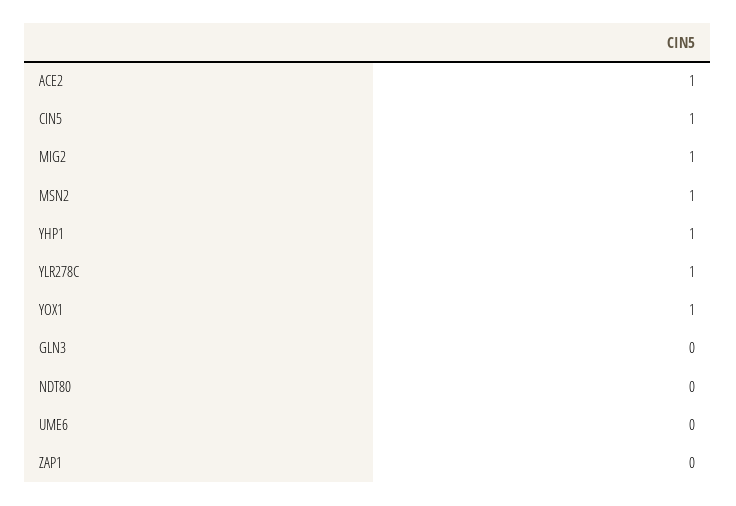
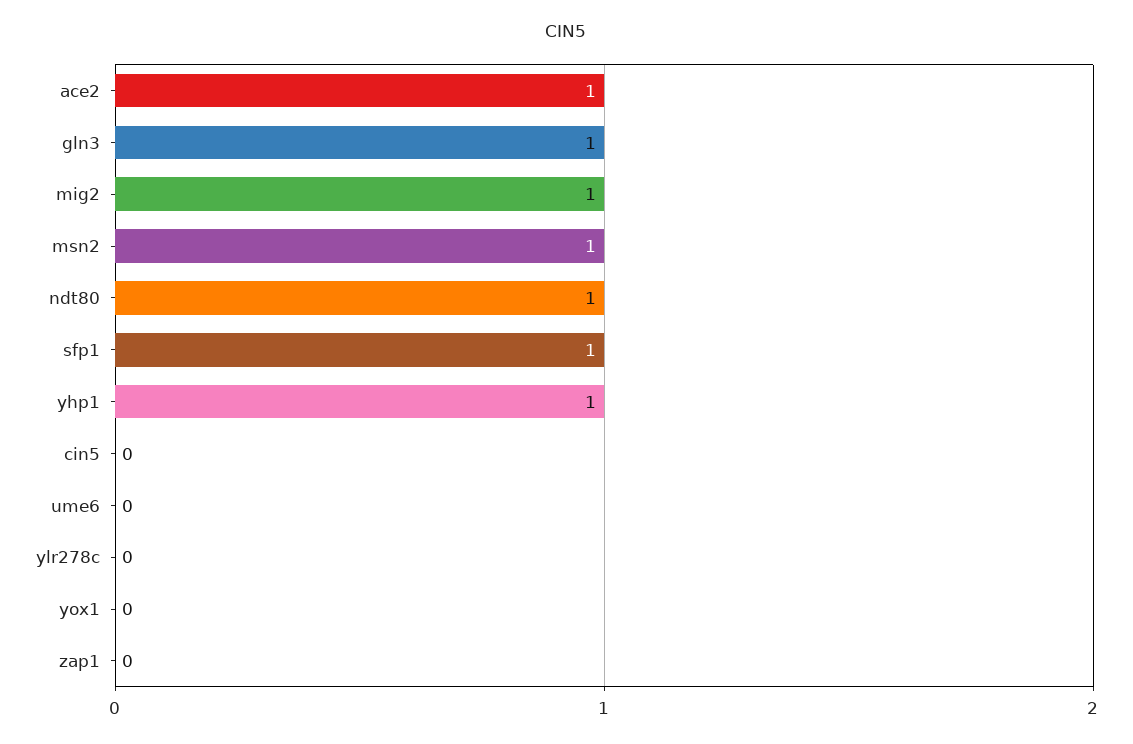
  {
    "ACE2": 1,
-   "CIN5": 1,
+   "CIN5": 0,
    "MIG2": 1,
    "MSN2": 1,
    "YHP1": 1,
-   "YLR278C": 1,
+   "YLR278C": 0,
-   "YOX1": 1,
+   "YOX1": 0,
-   "GLN3": 0,
+   "GLN3": 1,
-   "NDT80": 0,
+   "NDT80": 1,
    "UME6": 0,
-   "ZAP1": 0
+   "ZAP1": 0,
+   "sfp1": 1
  }

